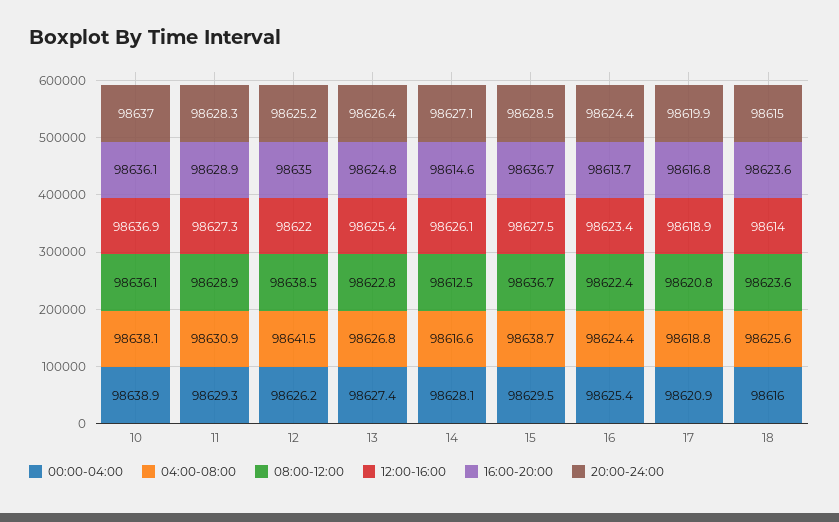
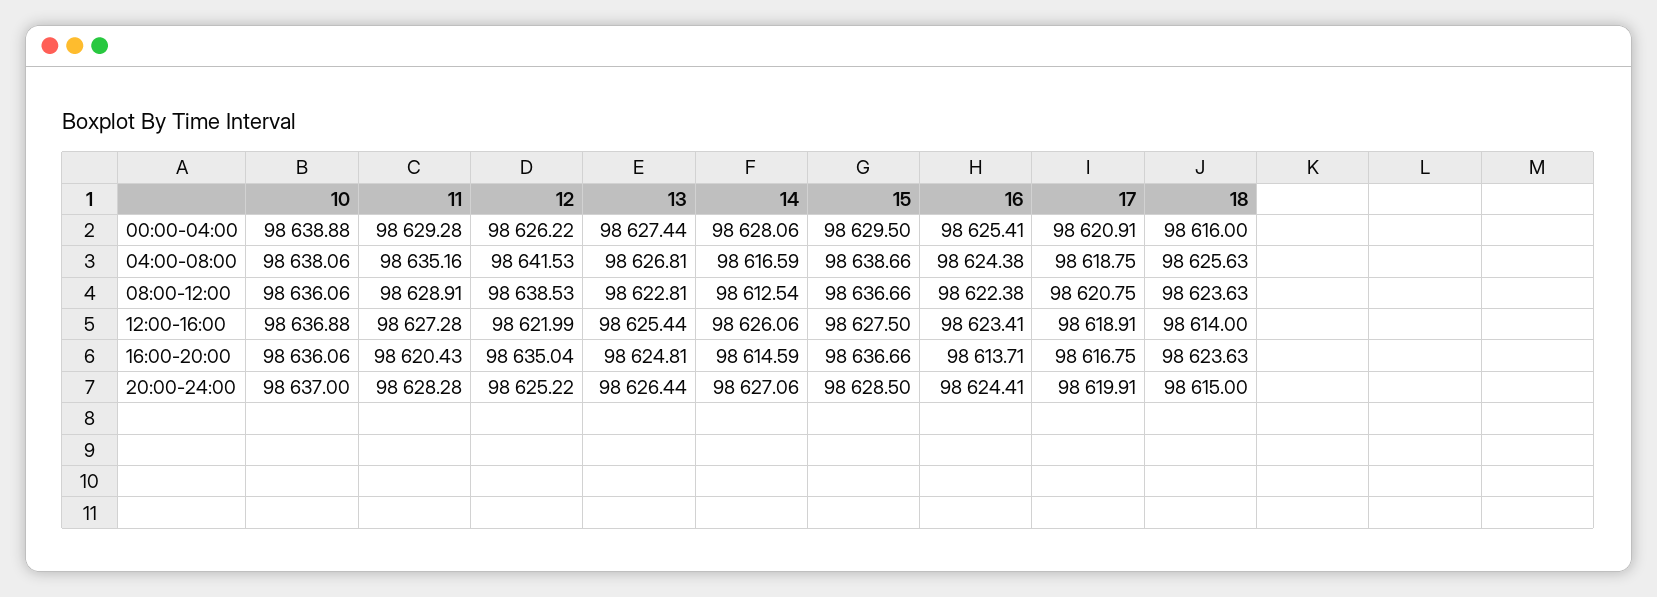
  {
    "00:00-04:00": {
      "10": 98638.88,
      "11": 98629.28,
      "12": 98626.22,
      "13": 98627.44,
      "14": 98628.06,
      "15": 98629.5,
      "16": 98625.41,
      "17": 98620.91,
      "18": 98616
    },
    "04:00-08:00": {
      "10": 98638.06,
-     "11": 98630.9,
+     "11": 98635.16,
      "12": 98641.53,
      "13": 98626.81,
      "14": 98616.59,
      "15": 98638.66,
      "16": 98624.38,
      "17": 98618.75,
      "18": 98625.63
    },
    "08:00-12:00": {
      "10": 98636.06,
      "11": 98628.91,
      "12": 98638.53,
      "13": 98622.81,
      "14": 98612.54,
      "15": 98636.66,
      "16": 98622.38,
      "17": 98620.75,
      "18": 98623.63
    },
    "12:00-16:00": {
      "10": 98636.88,
      "11": 98627.28,
      "12": 98621.99,
      "13": 98625.44,
      "14": 98626.06,
      "15": 98627.5,
      "16": 98623.41,
      "17": 98618.91,
      "18": 98614
    },
    "16:00-20:00": {
      "10": 98636.06,
-     "11": 98628.9,
+     "11": 98620.43,
      "12": 98635.04,
      "13": 98624.81,
      "14": 98614.59,
      "15": 98636.66,
      "16": 98613.71,
      "17": 98616.75,
      "18": 98623.63
    },
    "20:00-24:00": {
      "10": 98637,
      "11": 98628.28,
      "12": 98625.22,
      "13": 98626.44,
      "14": 98627.06,
      "15": 98628.5,
      "16": 98624.41,
      "17": 98619.91,
      "18": 98615
    }
  }

